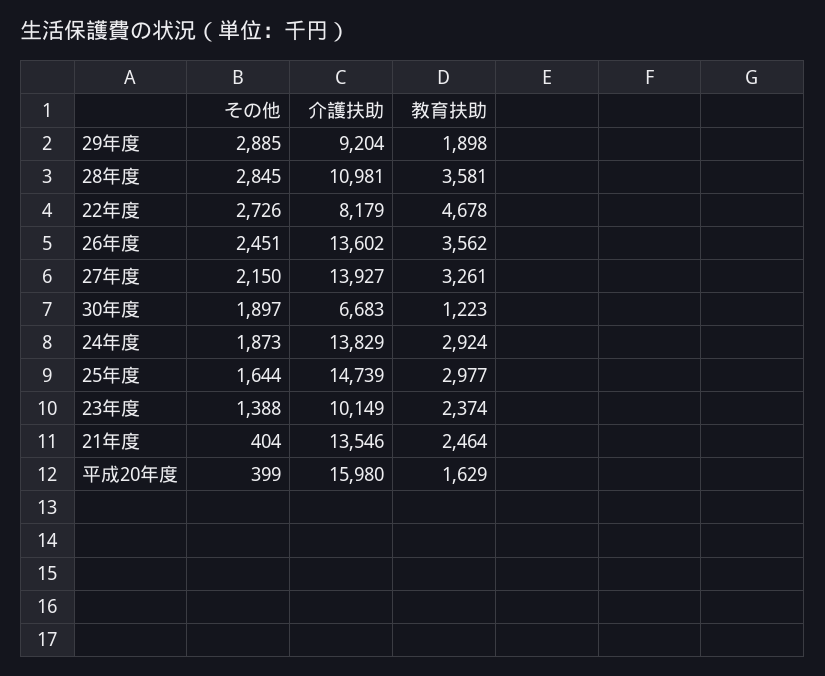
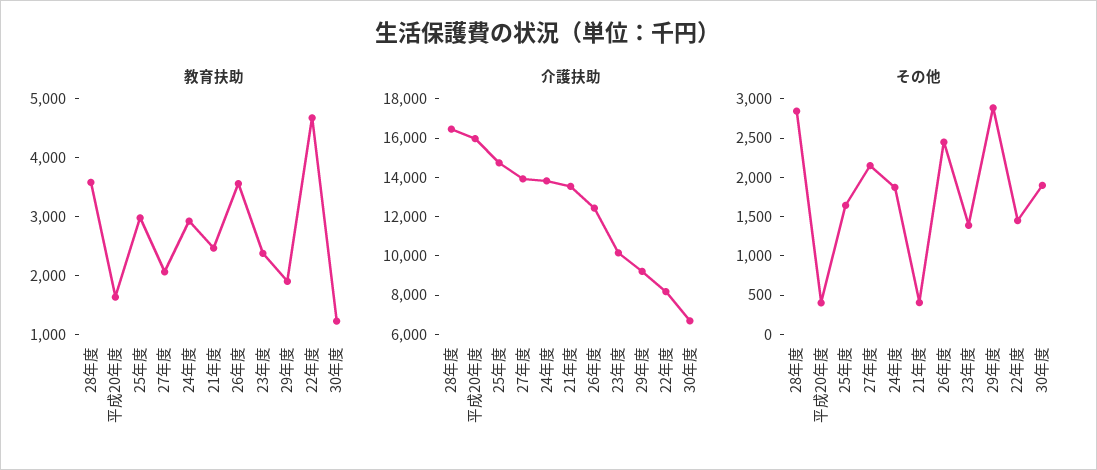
  {
    "その他": {
      "29年度": 2885,
      "28年度": 2845,
-     "22年度": 2726,
+     "22年度": 1500,
      "26年度": 2451,
      "27年度": 2150,
      "30年度": 1897,
      "24年度": 1873,
      "25年度": 1644,
      "23年度": 1388,
      "21年度": 404,
      "平成20年度": 399
    },
    "介護扶助": {
      "29年度": 9204,
-     "28年度": 10981,
+     "28年度": 16500,
      "22年度": 8179,
-     "26年度": 13602,
+     "26年度": 12500,
      "27年度": 13927,
      "30年度": 6683,
      "24年度": 13829,
      "25年度": 14739,
      "23年度": 10149,
      "21年度": 13546,
      "平成20年度": 15980
    },
    "教育扶助": {
      "29年度": 1898,
      "28年度": 3581,
      "22年度": 4678,
      "26年度": 3562,
-     "27年度": 3261,
+     "27年度": 2000,
      "30年度": 1223,
      "24年度": 2924,
      "25年度": 2977,
      "23年度": 2374,
      "21年度": 2464,
      "平成20年度": 1629
    }
  }

